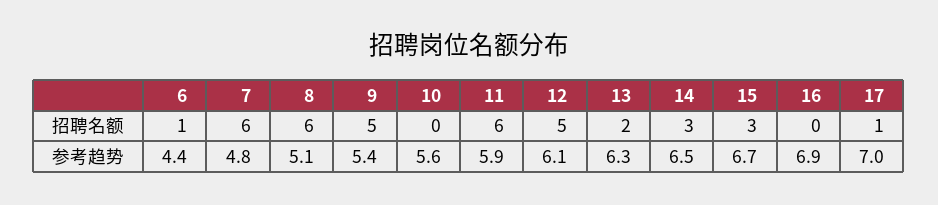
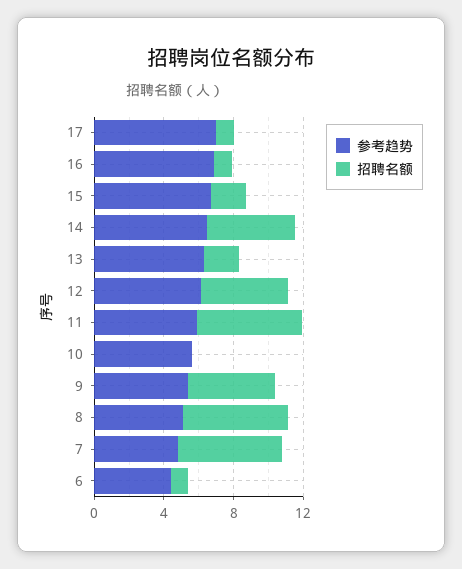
  {
    "招聘名额": {
      "6": 1,
      "7": 6,
      "8": 6,
      "9": 5,
      "10": 0,
      "11": 6,
      "12": 5,
      "13": 2,
-     "14": 3,
+     "14": 5,
-     "15": 3,
+     "15": 2,
-     "16": 0,
+     "16": 1,
      "17": 1
    },
    "参考趋势": {
      "6": 4.4,
      "7": 4.8,
      "8": 5.1,
      "9": 5.4,
      "10": 5.6,
      "11": 5.9,
      "12": 6.1,
      "13": 6.3,
      "14": 6.5,
      "15": 6.7,
      "16": 6.9,
      "17": 7
    }
  }

